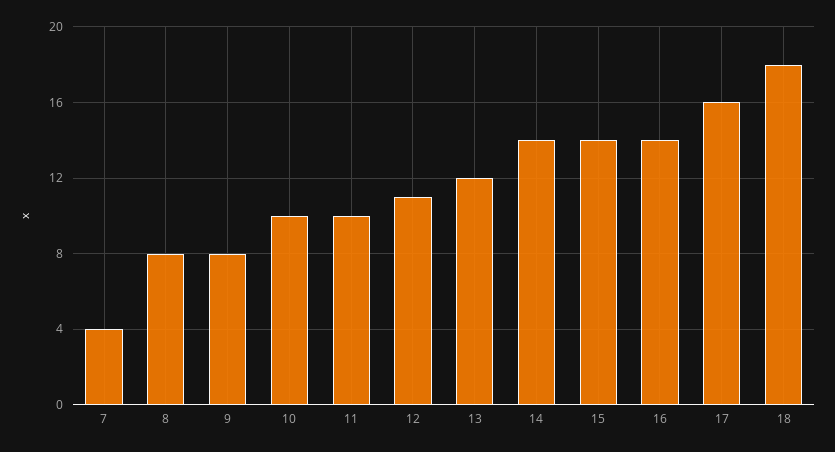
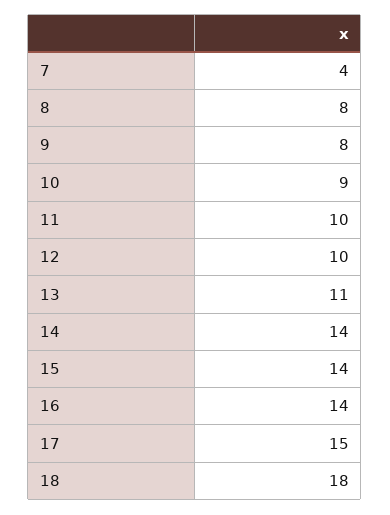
  {
    "7": 4,
    "8": 8,
    "9": 8,
-   "10": 10,
+   "10": 9,
    "11": 10,
-   "12": 11,
+   "12": 10,
-   "13": 12,
+   "13": 11,
    "14": 14,
    "15": 14,
    "16": 14,
-   "17": 16,
+   "17": 15,
    "18": 18
  }

